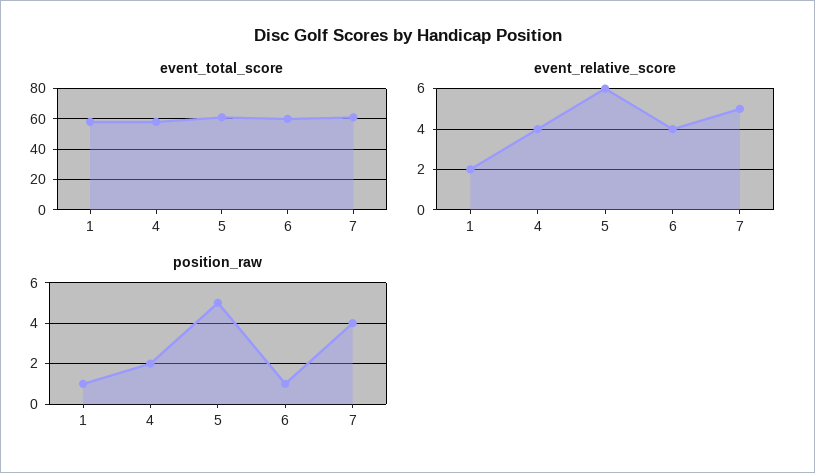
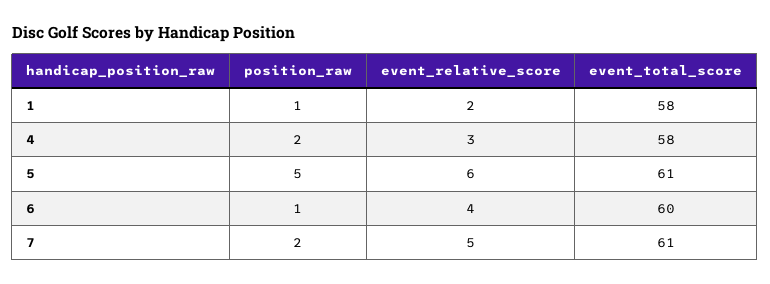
  {
    "event_total_score": {
      "1": 58,
      "4": 58,
      "5": 61,
      "6": 60,
      "7": 61
    },
    "event_relative_score": {
      "1": 2,
-     "4": 4,
+     "4": 3,
      "5": 6,
      "6": 4,
      "7": 5
    },
    "position_raw": {
      "1": 1,
      "4": 2,
      "5": 5,
      "6": 1,
-     "7": 4
+     "7": 2
    }
  }

